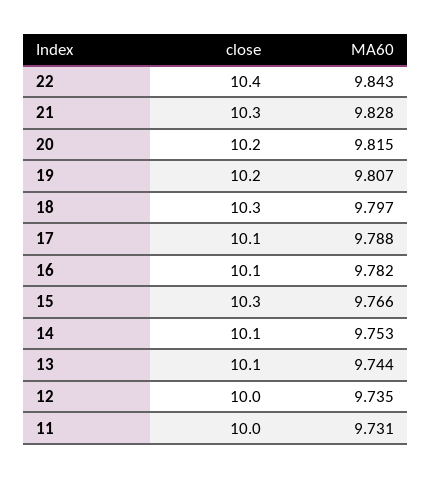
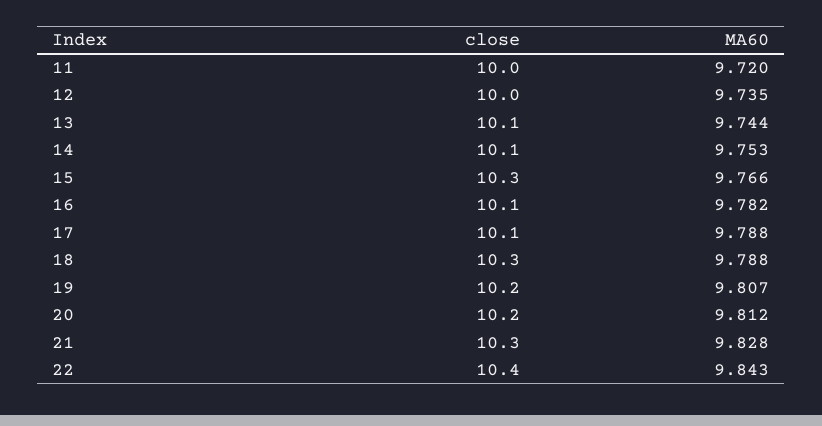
  {
    "close": {
      "22": 10.4,
      "21": 10.3,
      "20": 10.2,
      "19": 10.2,
      "18": 10.3,
      "17": 10.1,
      "16": 10.1,
      "15": 10.3,
      "14": 10.1,
      "13": 10.1,
      "12": 10,
      "11": 10
    },
    "MA60": {
      "22": 9.843,
      "21": 9.828,
-     "20": 9.815,
+     "20": 9.812,
      "19": 9.807,
-     "18": 9.797,
+     "18": 9.788,
      "17": 9.788,
      "16": 9.782,
      "15": 9.766,
      "14": 9.753,
      "13": 9.744,
      "12": 9.735,
-     "11": 9.731
+     "11": 9.72
    }
  }

